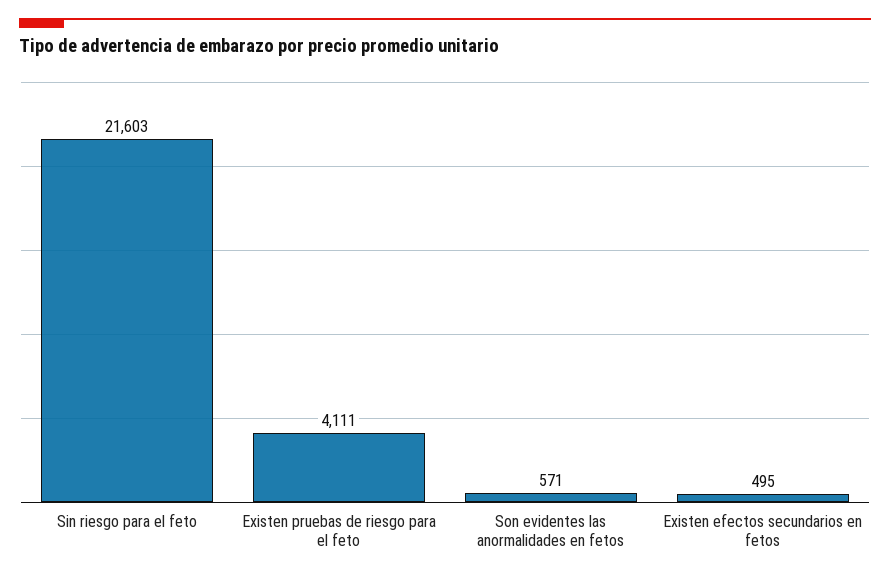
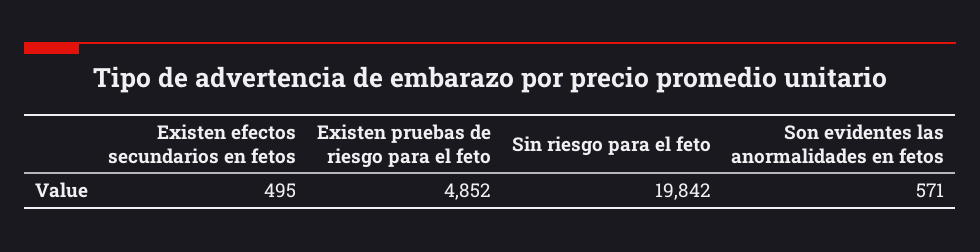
  {
-   "Sin riesgo para el feto": 21603,
+   "Sin riesgo para el feto": 19842,
-   "Existen pruebas de riesgo para el feto": 4111,
+   "Existen pruebas de riesgo para el feto": 4852,
    "Son evidentes las anormalidades en fetos": 571,
    "Existen efectos secundarios en fetos": 495
  }

